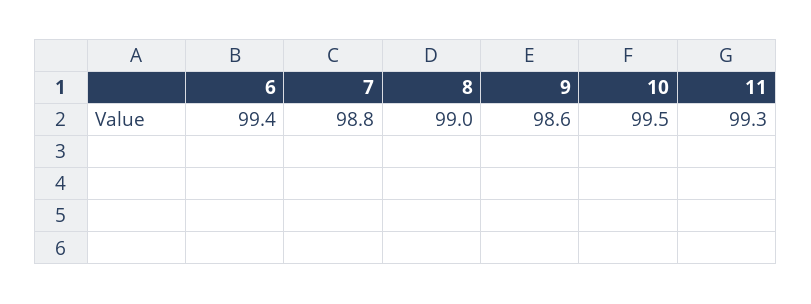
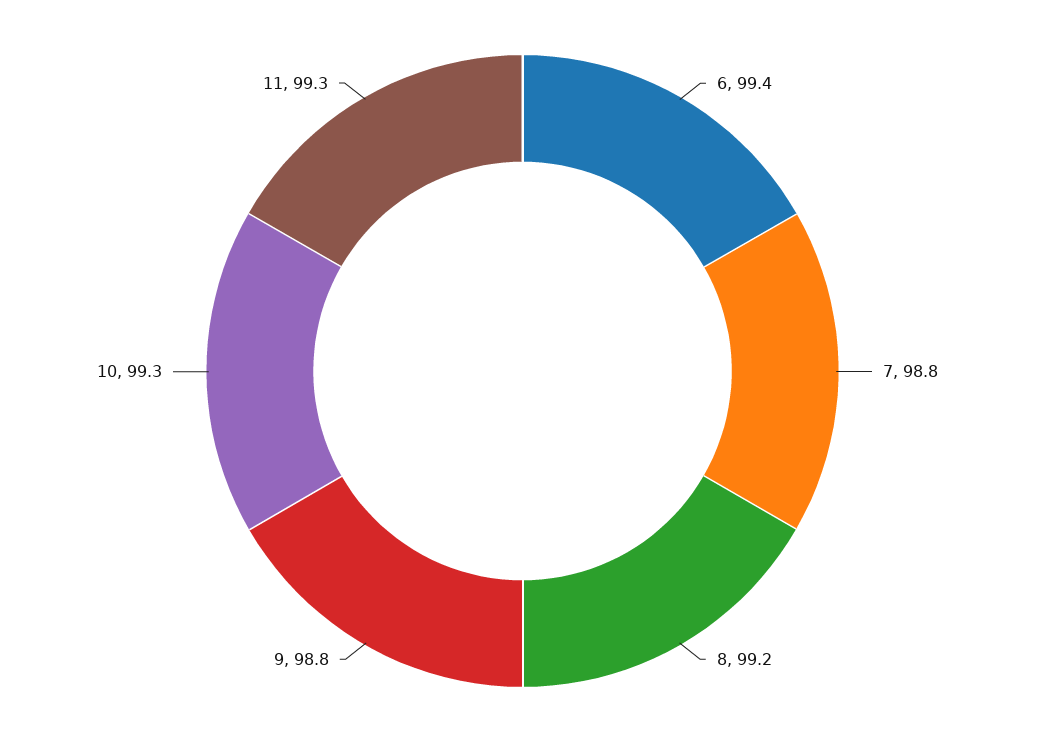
  {
    "6": 99.4,
    "7": 98.8,
-   "8": 99,
+   "8": 99.2,
-   "9": 98.6,
+   "9": 98.8,
-   "10": 99.5,
+   "10": 99.3,
    "11": 99.3
  }

